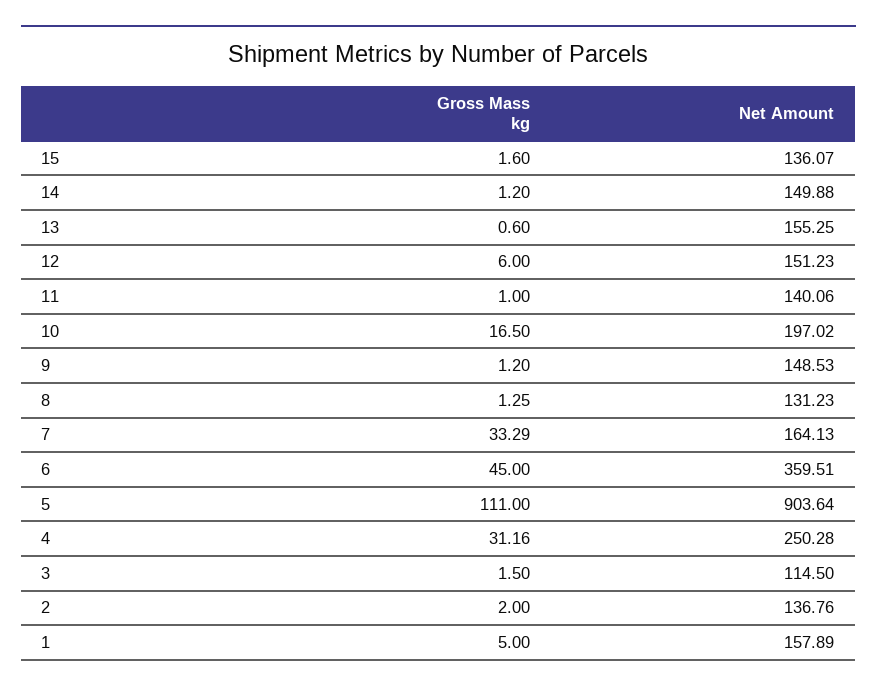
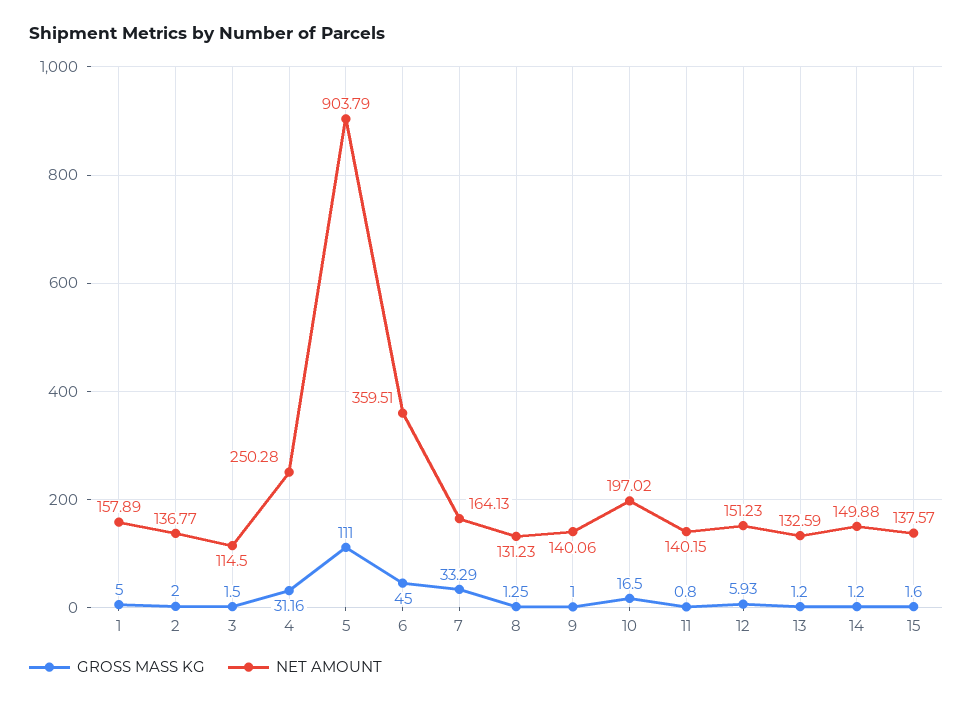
  {
    "Gross Mass kg": {
      "15": 1.6,
      "14": 1.2,
-     "13": 0.6,
+     "13": 1.2,
-     "12": 6,
+     "12": 5.93,
-     "11": 1,
+     "11": 0.8,
      "10": 16.5,
-     "9": 1.2,
+     "9": 1,
      "8": 1.25,
      "7": 33.29,
      "6": 45,
      "5": 111,
      "4": 31.16,
      "3": 1.5,
      "2": 2,
      "1": 5
    },
    "Net Amount": {
-     "15": 136.07,
+     "15": 137.57,
      "14": 149.88,
-     "13": 155.25,
+     "13": 132.59,
      "12": 151.23,
-     "11": 140.06,
+     "11": 140.15,
      "10": 197.02,
-     "9": 148.53,
+     "9": 140.06,
      "8": 131.23,
      "7": 164.13,
      "6": 359.51,
-     "5": 903.64,
+     "5": 903.79,
      "4": 250.28,
      "3": 114.5,
-     "2": 136.76,
+     "2": 136.77,
      "1": 157.89
    }
  }

